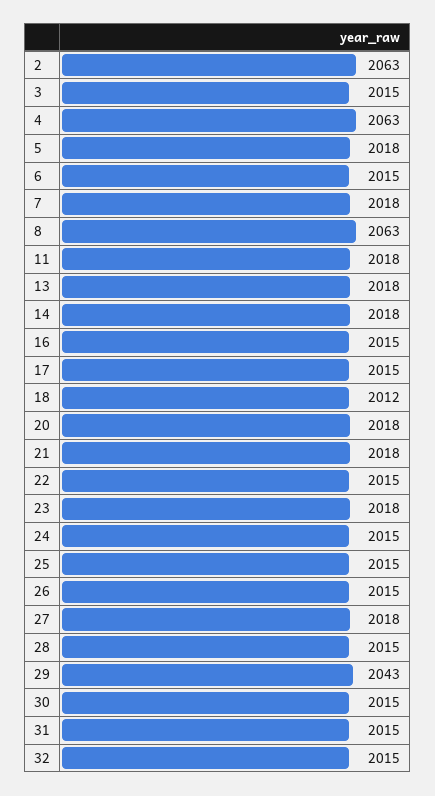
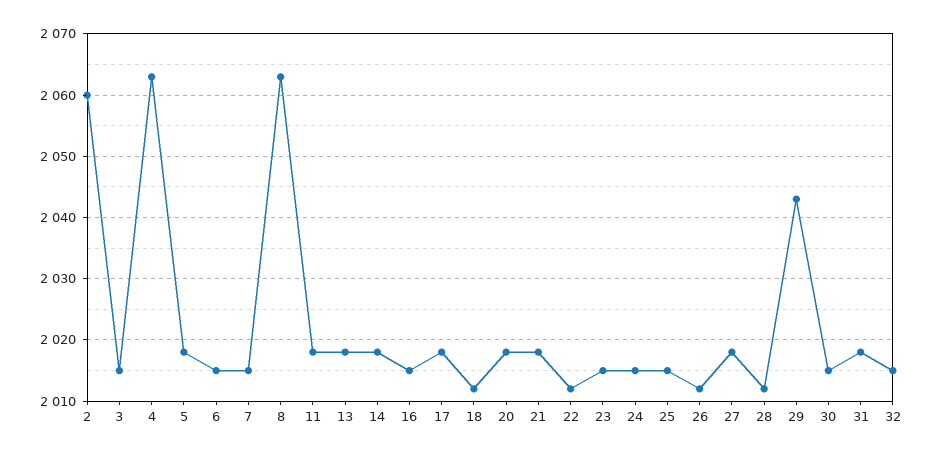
  {
-   "2": 2063,
+   "2": 2060,
    "3": 2015,
    "4": 2063,
    "5": 2018,
    "6": 2015,
-   "7": 2018,
+   "7": 2015,
    "8": 2063,
    "11": 2018,
    "13": 2018,
    "14": 2018,
    "16": 2015,
-   "17": 2015,
+   "17": 2018,
    "18": 2012,
    "20": 2018,
    "21": 2018,
-   "22": 2015,
+   "22": 2012,
-   "23": 2018,
+   "23": 2015,
    "24": 2015,
    "25": 2015,
-   "26": 2015,
+   "26": 2012,
    "27": 2018,
-   "28": 2015,
+   "28": 2012,
    "29": 2043,
    "30": 2015,
-   "31": 2015,
+   "31": 2018,
    "32": 2015
  }

